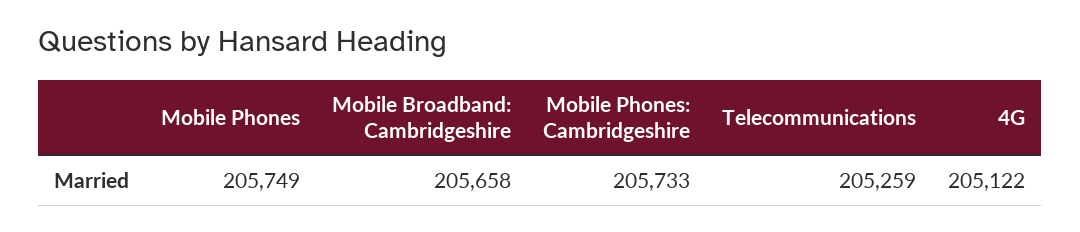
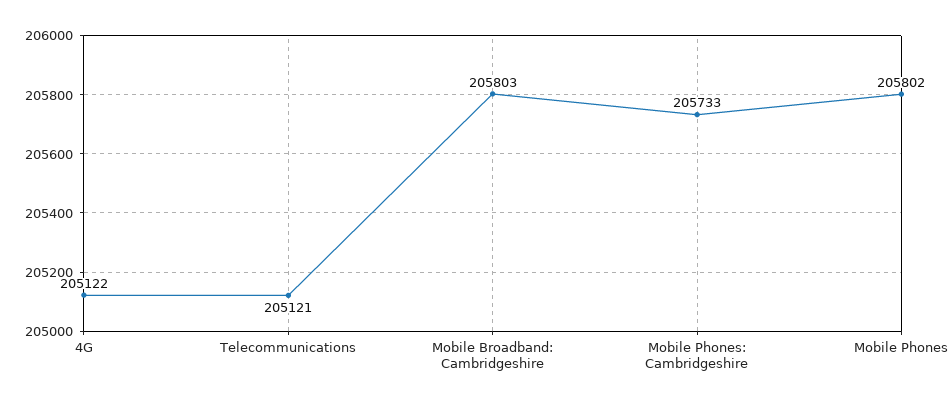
  {
-   "Mobile Phones": 205749,
+   "Mobile Phones": 205802,
-   "Mobile Broadband: Cambridgeshire": 205658,
+   "Mobile Broadband: Cambridgeshire": 205803,
    "Mobile Phones: Cambridgeshire": 205733,
-   "Telecommunications": 205259,
+   "Telecommunications": 205121,
    "4G": 205122
  }

